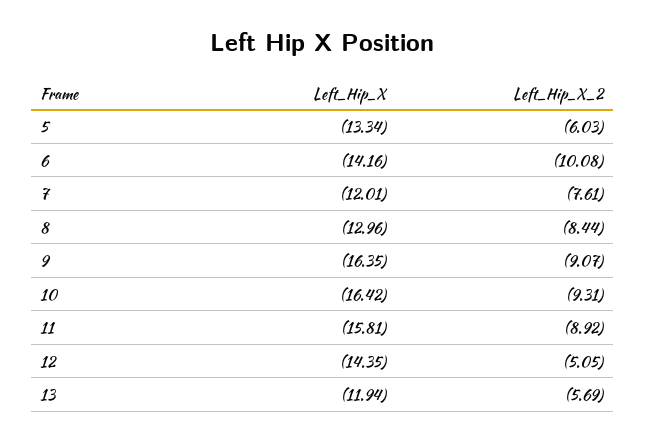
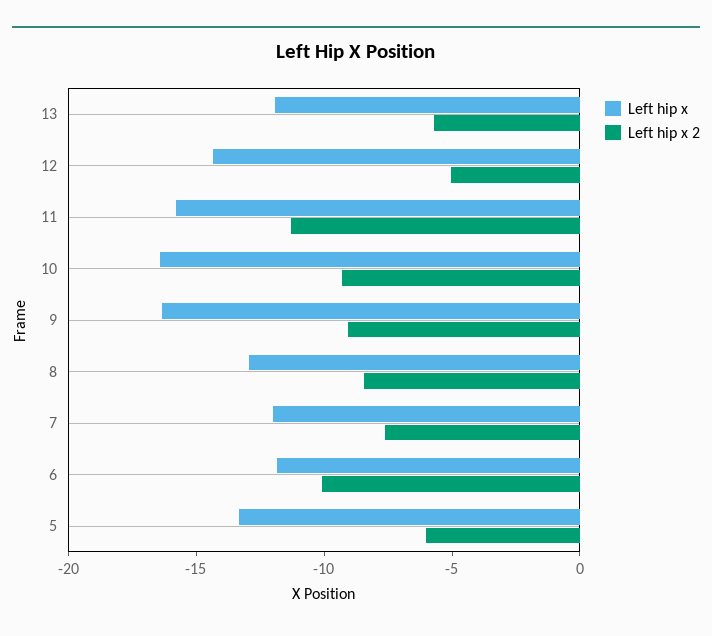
  {
    "Left_Hip_X": {
      "5": -13.34,
-     "6": -14.16,
+     "6": -12,
      "7": -12.01,
      "8": -12.96,
      "9": -16.35,
      "10": -16.42,
      "11": -15.81,
      "12": -14.35,
      "13": -11.94
    },
    "Left_Hip_X_2": {
      "5": -6.03,
      "6": -10.08,
      "7": -7.61,
      "8": -8.44,
      "9": -9.07,
      "10": -9.31,
-     "11": -8.92,
+     "11": -11,
      "12": -5.05,
      "13": -5.69
    }
  }

